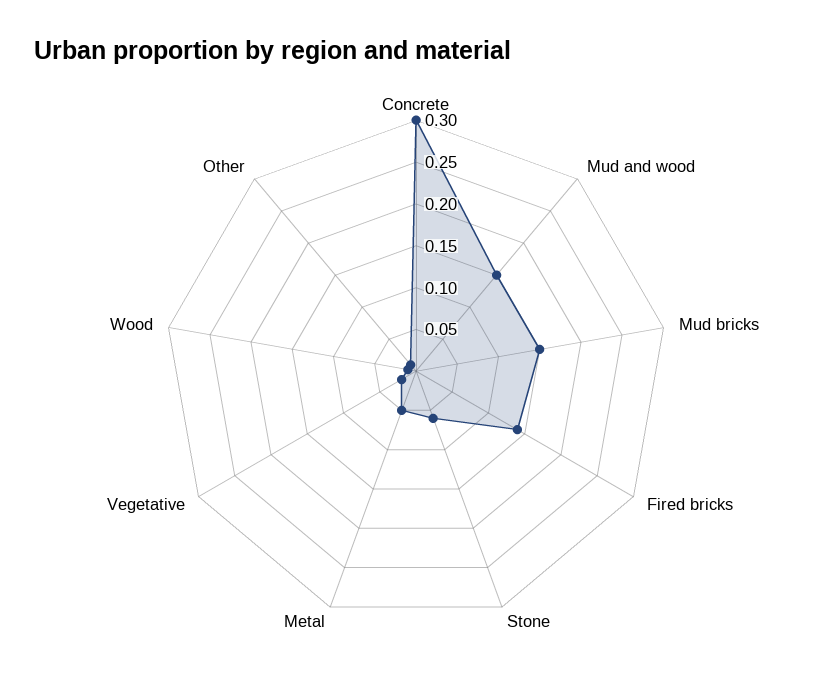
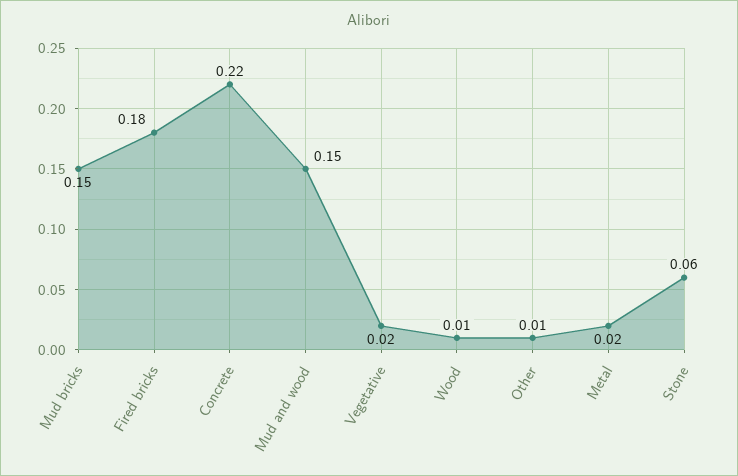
  {
-   "Concrete": 0.3,
+   "Concrete": 0.22,
    "Mud and wood": 0.15,
    "Mud bricks": 0.15,
-   "Fired bricks": 0.14,
+   "Fired bricks": 0.18,
    "Stone": 0.06,
-   "Metal": 0.05,
+   "Metal": 0.02,
    "Vegetative": 0.02,
    "Wood": 0.01,
    "Other": 0.01
  }

